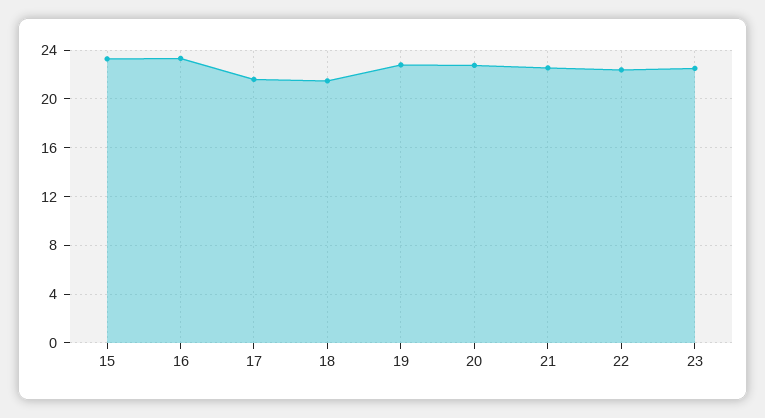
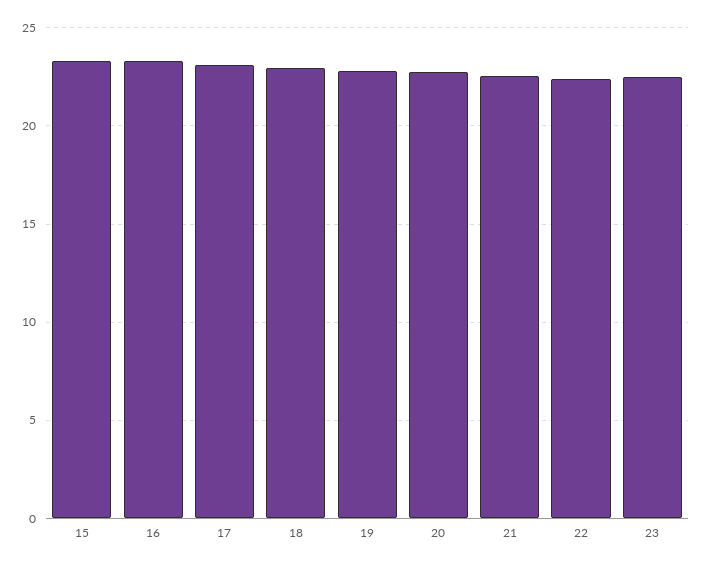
  {
    "15": 23.5,
    "16": 23.5,
-   "17": 21.5,
+   "17": 23,
-   "18": 21.5,
+   "18": 23,
    "19": 23,
    "20": 23,
    "21": 22.5,
    "22": 22.5,
    "23": 22.5
  }

